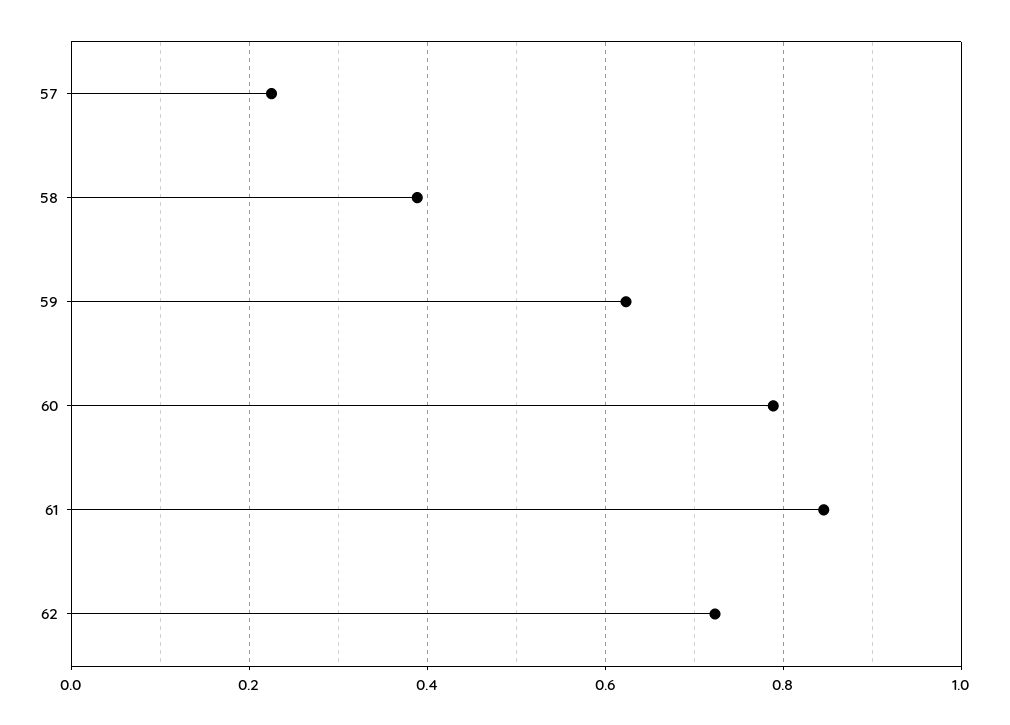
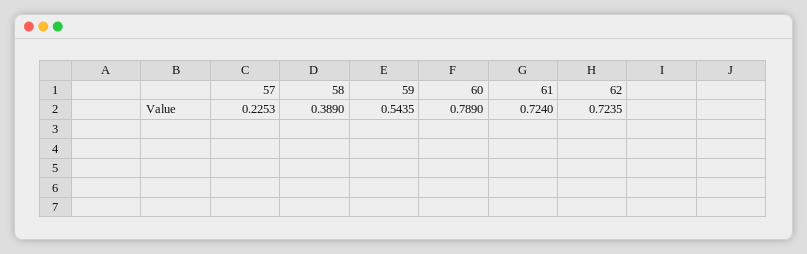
  {
    "57": 0.2253,
    "58": 0.389,
-   "59": 0.62,
+   "59": 0.5435,
    "60": 0.789,
-   "61": 0.84,
+   "61": 0.724,
    "62": 0.7235
  }

